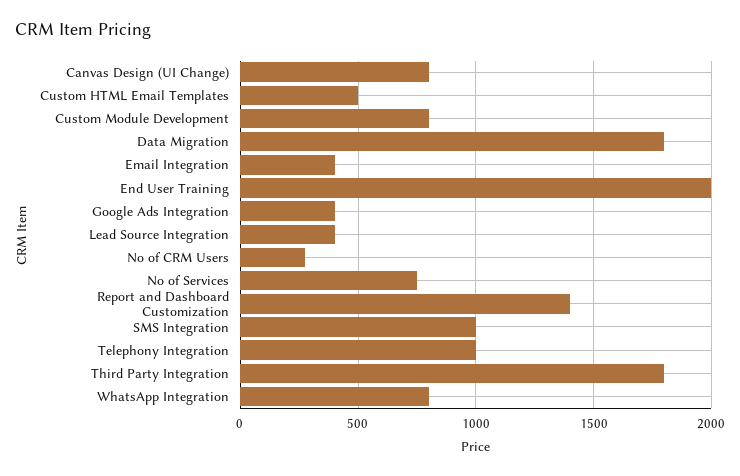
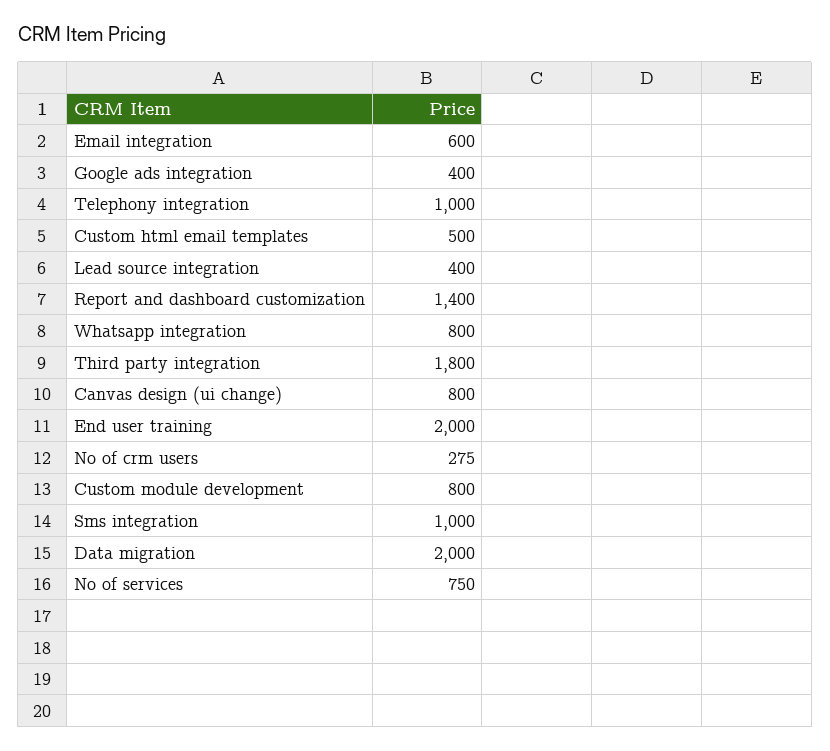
  {
    "Canvas Design (UI Change)": 800,
    "Custom HTML Email Templates": 500,
    "Custom Module Development": 800,
-   "Data Migration": 1800,
+   "Data Migration": 2000,
-   "Email Integration": 400,
+   "Email Integration": 600,
    "End User Training": 2000,
    "Google Ads Integration": 400,
    "Lead Source Integration": 400,
    "No of CRM Users": 275,
    "No of Services": 750,
    "Report and Dashboard Customization": 1400,
    "SMS Integration": 1000,
    "Telephony Integration": 1000,
    "Third Party Integration": 1800,
    "WhatsApp Integration": 800
  }

